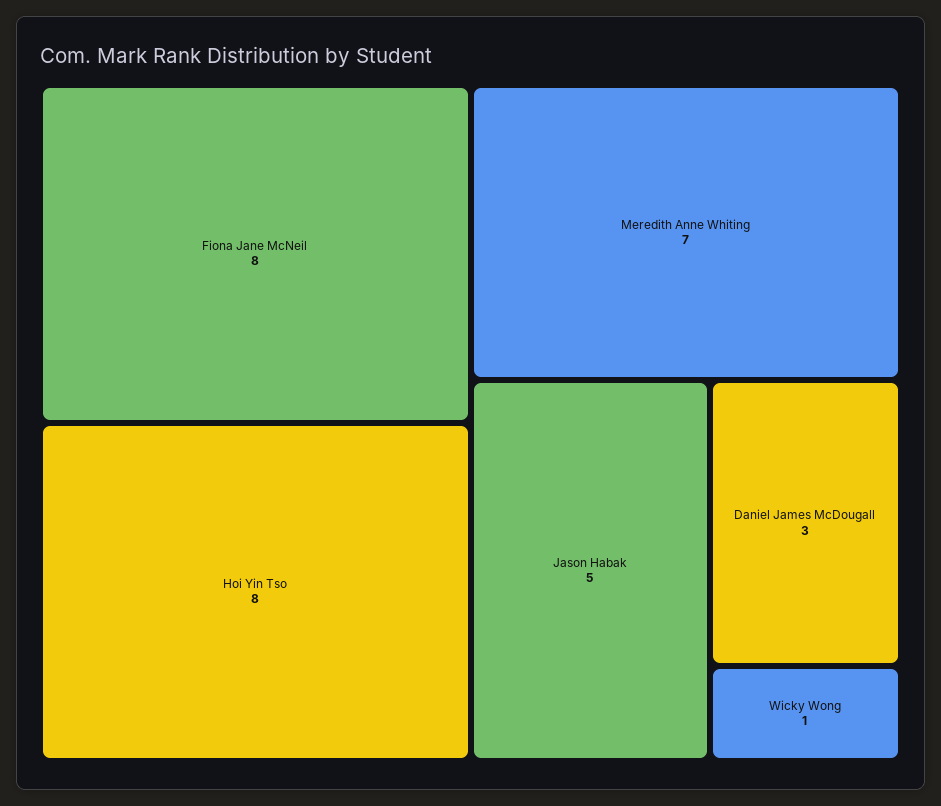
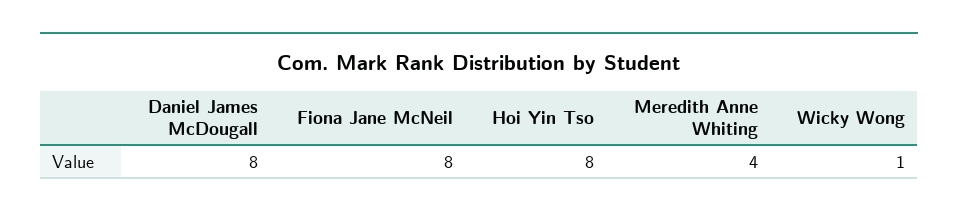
  {
    "Fiona Jane McNeil": 8,
    "Hoi Yin Tso": 8,
-   "Meredith Anne Whiting": 7,
+   "Meredith Anne Whiting": 4,
-   "Jason Habak": 5,
-   "Daniel James McDougall": 3,
+   "Daniel James McDougall": 8,
    "Wicky Wong": 1
  }

